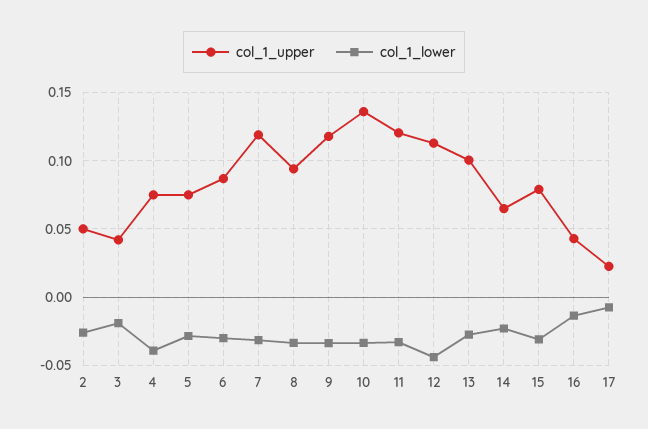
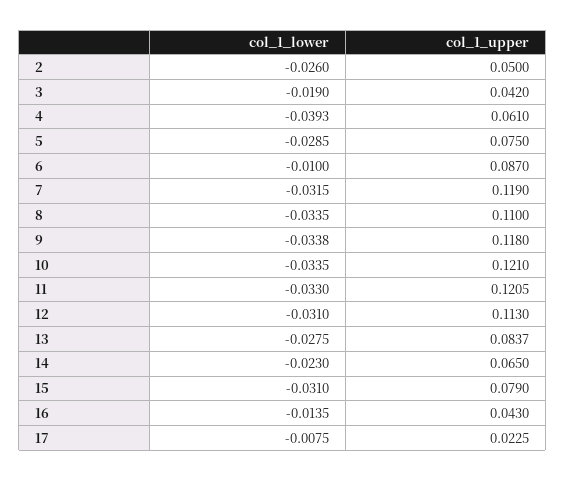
  {
    "col_1_upper": {
      "2": 0.05,
      "3": 0.042,
-     "4": 0.075,
+     "4": 0.061,
      "5": 0.075,
      "6": 0.087,
      "7": 0.119,
-     "8": 0.095,
+     "8": 0.11,
      "9": 0.118,
-     "10": 0.135,
+     "10": 0.121,
      "11": 0.1205,
      "12": 0.113,
-     "13": 0.1,
+     "13": 0.0837,
      "14": 0.065,
      "15": 0.079,
      "16": 0.043,
      "17": 0.0225
    },
    "col_1_lower": {
      "2": -0.026,
      "3": -0.019,
      "4": -0.0393,
      "5": -0.0285,
-     "6": -0.03,
+     "6": -0.01,
      "7": -0.0315,
      "8": -0.0335,
      "9": -0.0338,
      "10": -0.0335,
      "11": -0.033,
-     "12": -0.045,
+     "12": -0.031,
      "13": -0.0275,
      "14": -0.023,
      "15": -0.031,
      "16": -0.0135,
      "17": -0.0075
    }
  }

